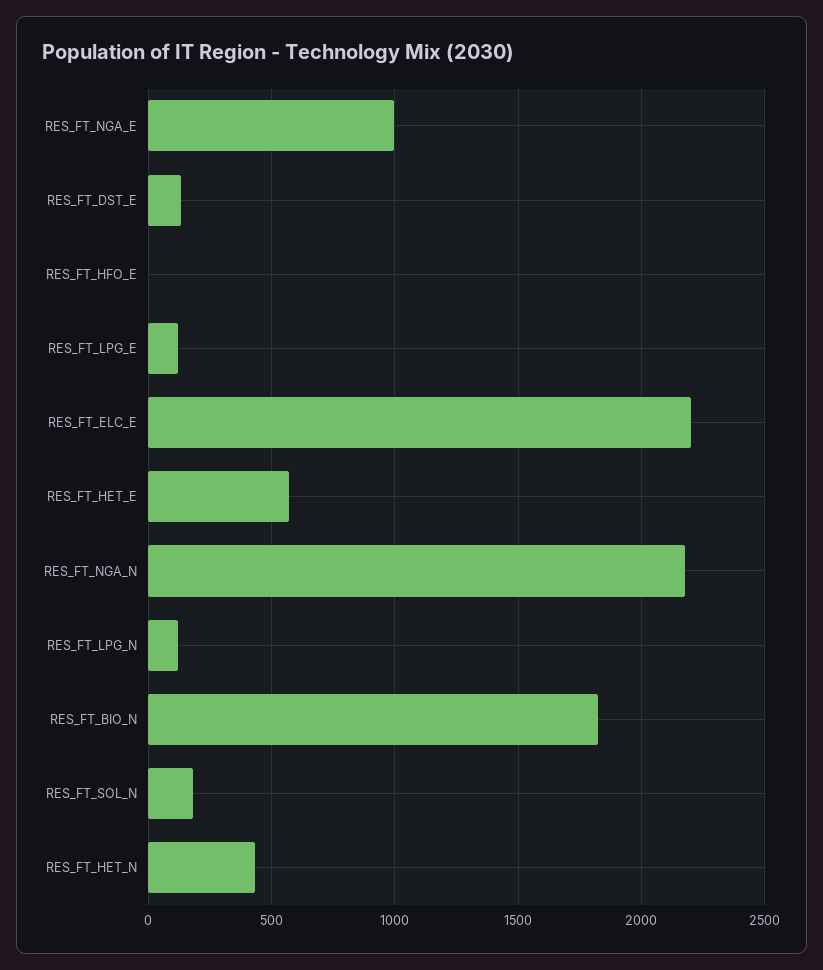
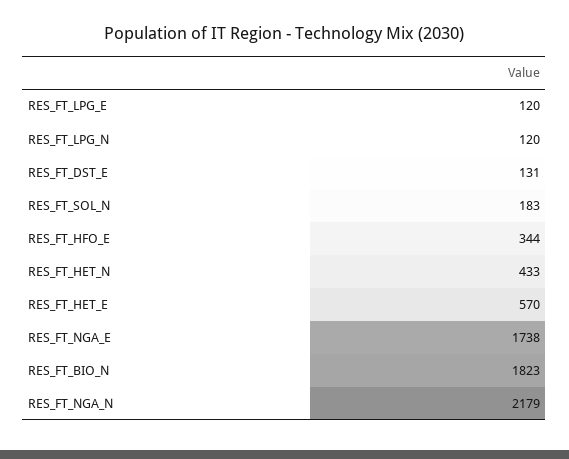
  {
-   "RES_FT_NGA_E": 1000,
+   "RES_FT_NGA_E": 1738,
    "RES_FT_DST_E": 131,
-   "RES_FT_HFO_E": 0,
+   "RES_FT_HFO_E": 344,
    "RES_FT_LPG_E": 120,
-   "RES_FT_ELC_E": 2200,
    "RES_FT_HET_E": 570,
    "RES_FT_NGA_N": 2179,
    "RES_FT_LPG_N": 120,
    "RES_FT_BIO_N": 1823,
    "RES_FT_SOL_N": 183,
    "RES_FT_HET_N": 433
  }

